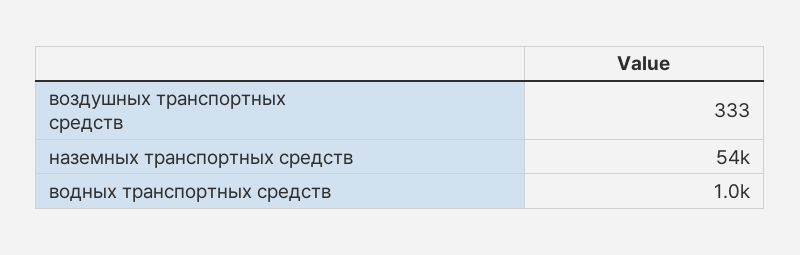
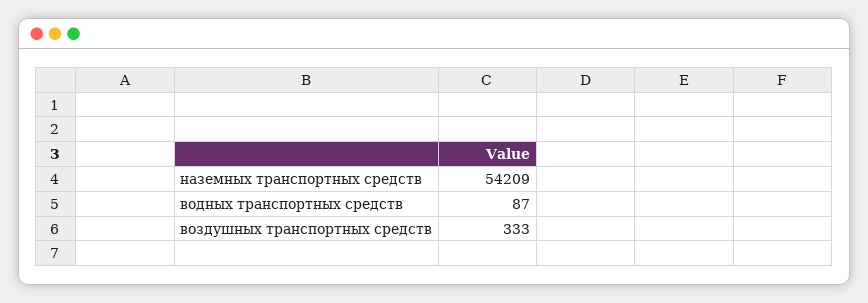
  {
    "воздушных транспортных средств": 333,
    "наземных транспортных средств": 54209,
-   "водных транспортных средств": 1000
+   "водных транспортных средств": 87
  }

